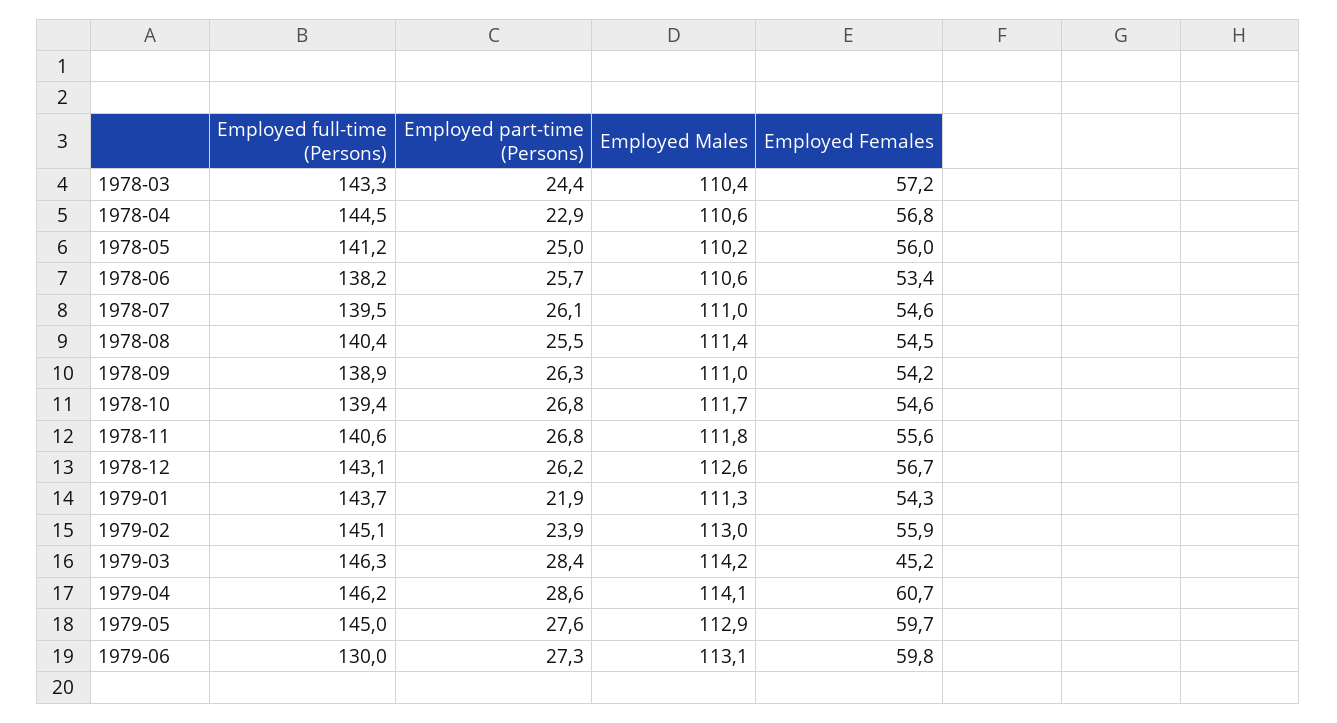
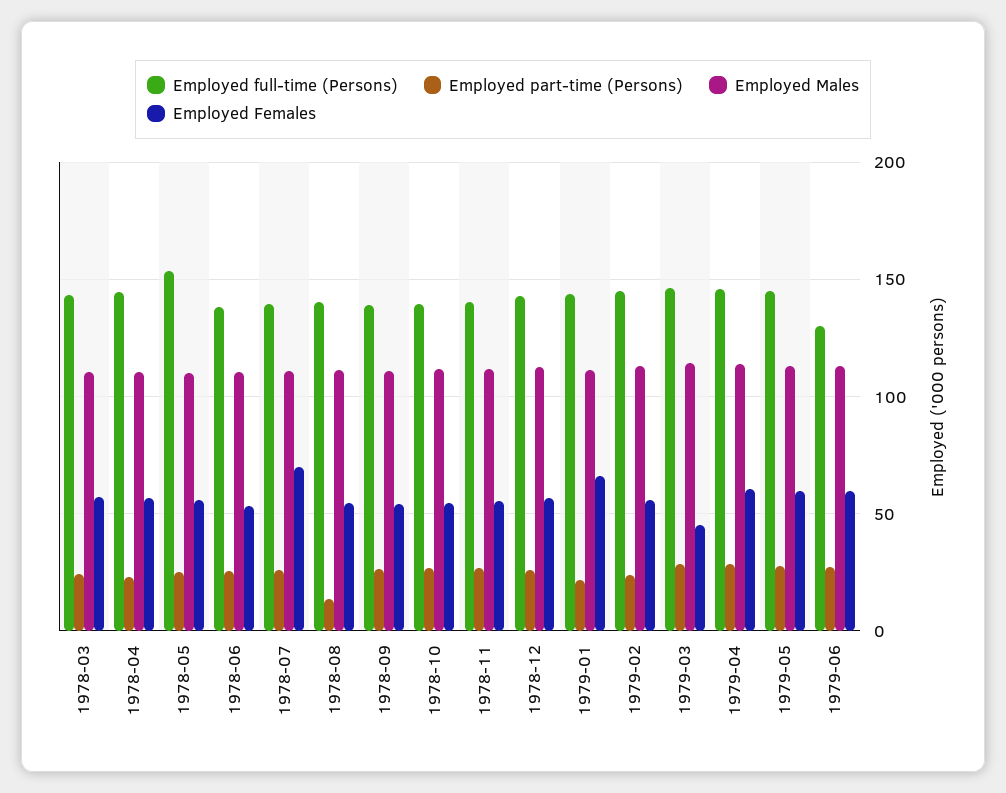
  {
    "Employed full-time (Persons)": {
      "1978-03": 143.3,
      "1978-04": 144.5,
-     "1978-05": 141.2,
+     "1978-05": 155,
      "1978-06": 138.2,
      "1978-07": 139.5,
      "1978-08": 140.4,
      "1978-09": 138.9,
      "1978-10": 139.4,
      "1978-11": 140.6,
      "1978-12": 143.1,
      "1979-01": 143.7,
      "1979-02": 145.1,
      "1979-03": 146.3,
      "1979-04": 146.2,
      "1979-05": 145,
      "1979-06": 130
    },
    "Employed part-time (Persons)": {
      "1978-03": 24.4,
      "1978-04": 22.9,
      "1978-05": 25,
      "1978-06": 25.7,
      "1978-07": 26.1,
-     "1978-08": 25.5,
+     "1978-08": 15,
      "1978-09": 26.3,
      "1978-10": 26.8,
      "1978-11": 26.8,
      "1978-12": 26.2,
      "1979-01": 21.9,
      "1979-02": 23.9,
      "1979-03": 28.4,
      "1979-04": 28.6,
      "1979-05": 27.6,
      "1979-06": 27.3
    },
    "Employed Males": {
      "1978-03": 110.4,
      "1978-04": 110.6,
      "1978-05": 110.2,
      "1978-06": 110.6,
      "1978-07": 111,
      "1978-08": 111.4,
      "1978-09": 111,
      "1978-10": 111.7,
      "1978-11": 111.8,
      "1978-12": 112.6,
      "1979-01": 111.3,
      "1979-02": 113,
      "1979-03": 114.2,
      "1979-04": 114.1,
      "1979-05": 112.9,
      "1979-06": 113.1
    },
    "Employed Females": {
      "1978-03": 57.2,
      "1978-04": 56.8,
      "1978-05": 56,
      "1978-06": 53.4,
-     "1978-07": 54.6,
+     "1978-07": 70,
      "1978-08": 54.5,
      "1978-09": 54.2,
      "1978-10": 54.6,
      "1978-11": 55.6,
      "1978-12": 56.7,
-     "1979-01": 54.3,
+     "1979-01": 65,
      "1979-02": 55.9,
      "1979-03": 45.2,
      "1979-04": 60.7,
      "1979-05": 59.7,
      "1979-06": 59.8
    }
  }

